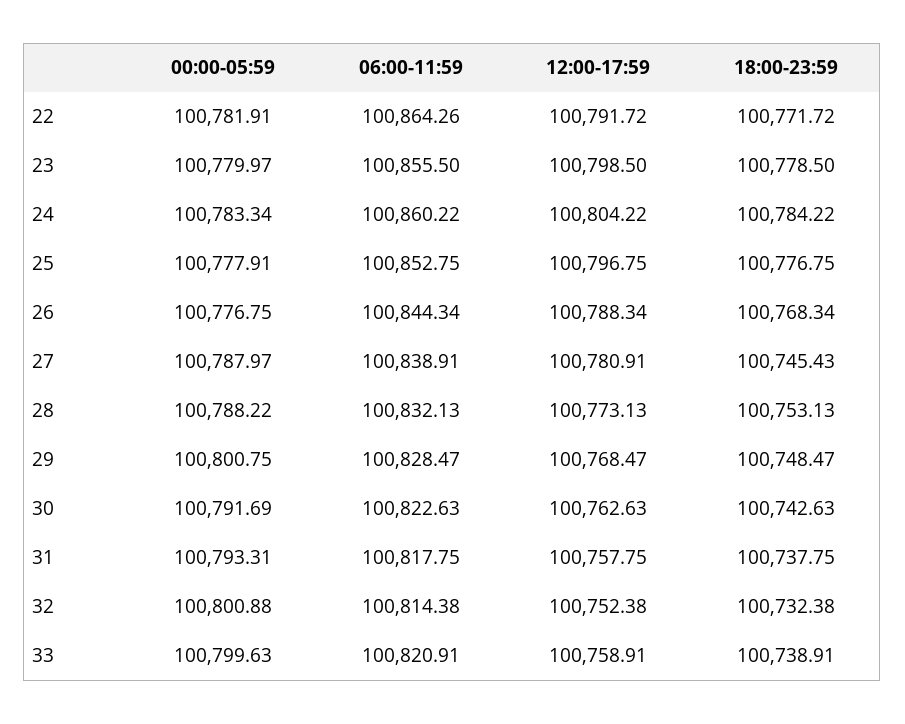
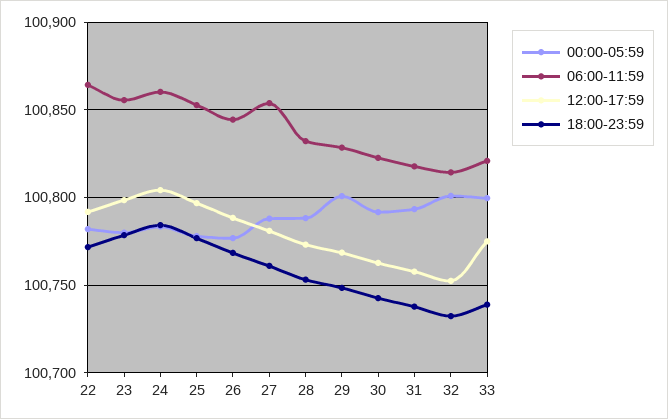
  {
    "00:00-05:59": {
      "22": 100781.91,
      "23": 100779.97,
      "24": 100783.34,
      "25": 100777.91,
      "26": 100776.75,
      "27": 100787.97,
      "28": 100788.22,
      "29": 100800.75,
      "30": 100791.69,
      "31": 100793.31,
      "32": 100800.88,
      "33": 100799.63
    },
    "06:00-11:59": {
      "22": 100864.26,
      "23": 100855.5,
      "24": 100860.22,
      "25": 100852.75,
      "26": 100844.34,
-     "27": 100838.91,
+     "27": 100855,
      "28": 100832.13,
      "29": 100828.47,
      "30": 100822.63,
      "31": 100817.75,
      "32": 100814.38,
      "33": 100820.91
    },
    "12:00-17:59": {
      "22": 100791.72,
      "23": 100798.5,
      "24": 100804.22,
      "25": 100796.75,
      "26": 100788.34,
      "27": 100780.91,
      "28": 100773.13,
      "29": 100768.47,
      "30": 100762.63,
      "31": 100757.75,
      "32": 100752.38,
-     "33": 100758.91
+     "33": 100775
    },
    "18:00-23:59": {
      "22": 100771.72,
      "23": 100778.5,
      "24": 100784.22,
      "25": 100776.75,
      "26": 100768.34,
-     "27": 100745.43,
+     "27": 100760,
      "28": 100753.13,
      "29": 100748.47,
      "30": 100742.63,
      "31": 100737.75,
      "32": 100732.38,
      "33": 100738.91
    }
  }

